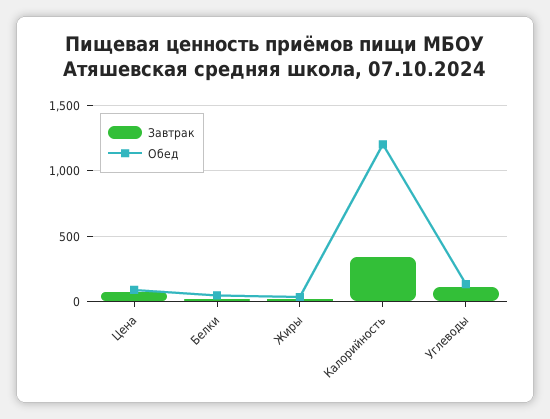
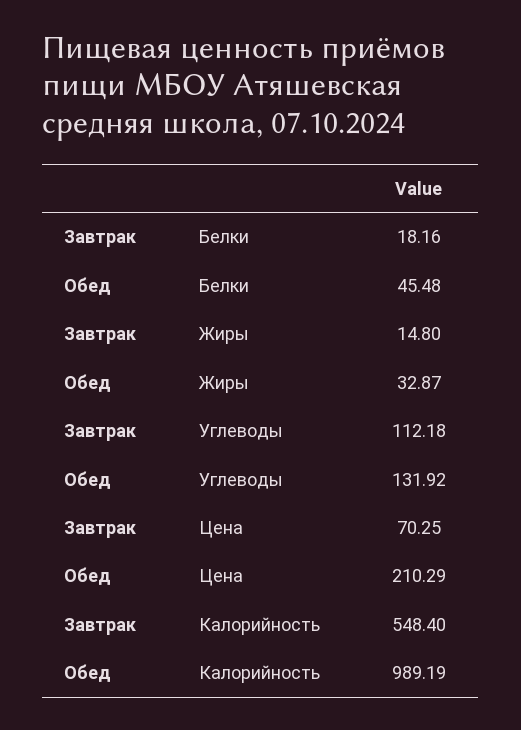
  {
    "Завтрак": {
      "Цена": 70.25,
      "Белки": 18.16,
      "Жиры": 14.8,
-     "Калорийность": 350,
+     "Калорийность": 548.4,
      "Углеводы": 112.18
    },
    "Обед": {
-     "Цена": 100,
+     "Цена": 210.29,
      "Белки": 45.48,
      "Жиры": 32.87,
-     "Калорийность": 1200,
+     "Калорийность": 989.19,
      "Углеводы": 131.92
    }
  }

